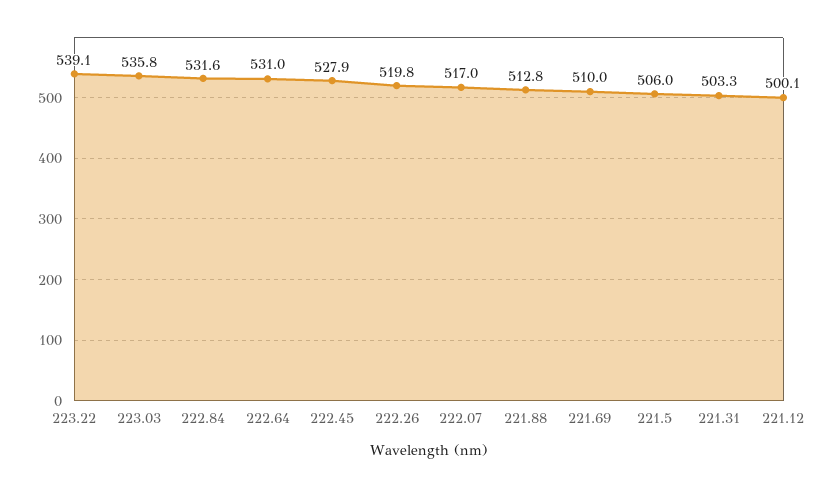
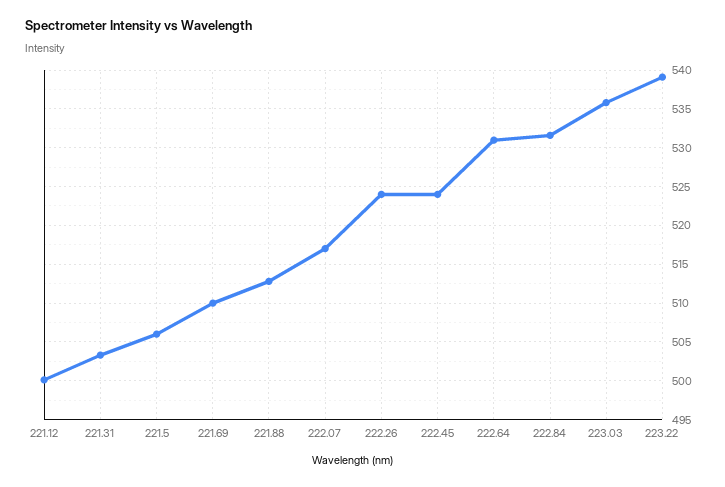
  {
    "223.22": 539.1,
    "223.03": 535.8,
    "222.84": 531.6,
    "222.64": 531,
-   "222.45": 527.9,
+   "222.45": 524,
-   "222.26": 519.8,
+   "222.26": 524,
    "222.07": 517,
    "221.88": 512.8,
    "221.69": 510,
    "221.5": 506,
    "221.31": 503.3,
    "221.12": 500.1
  }

